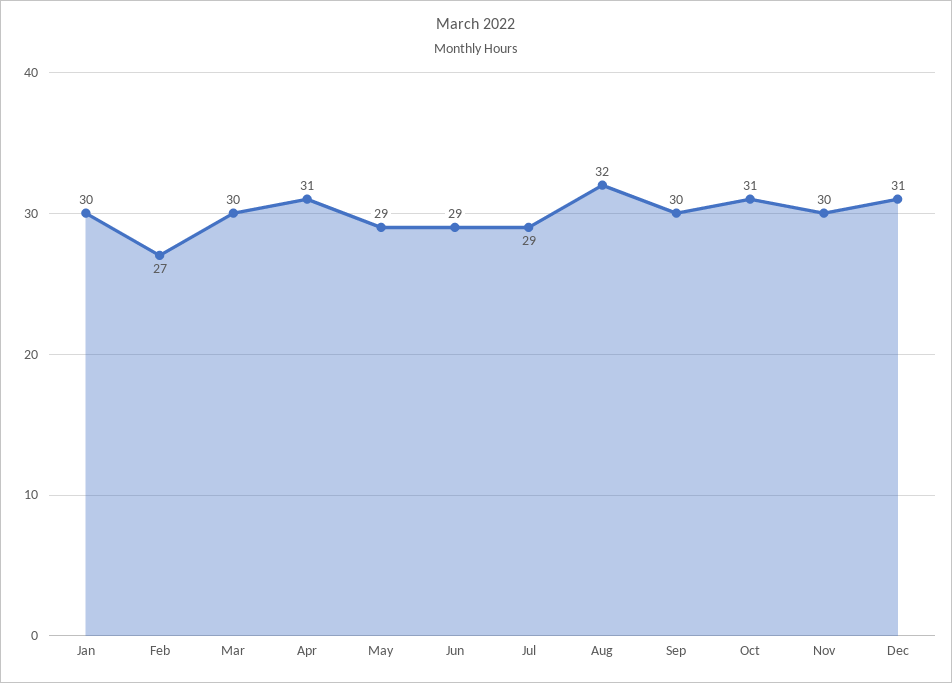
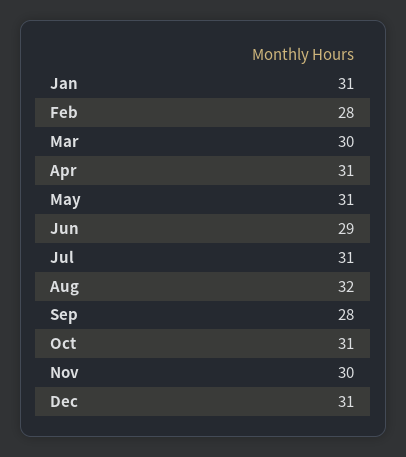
  {
-   "Jan": 30,
+   "Jan": 31,
-   "Feb": 27,
+   "Feb": 28,
    "Mar": 30,
    "Apr": 31,
-   "May": 29,
+   "May": 31,
    "Jun": 29,
-   "Jul": 29,
+   "Jul": 31,
    "Aug": 32,
-   "Sep": 30,
+   "Sep": 28,
    "Oct": 31,
    "Nov": 30,
    "Dec": 31
  }

